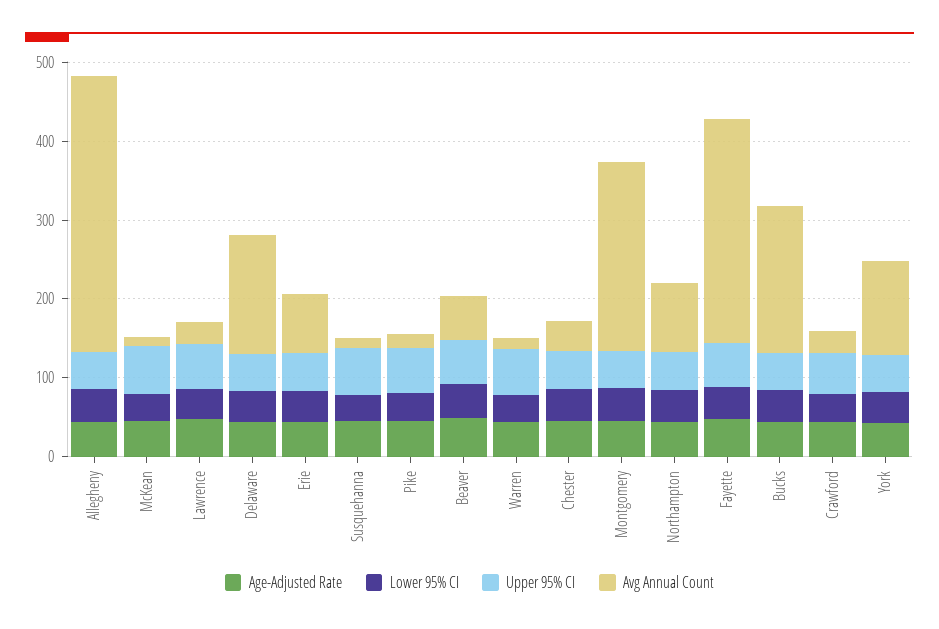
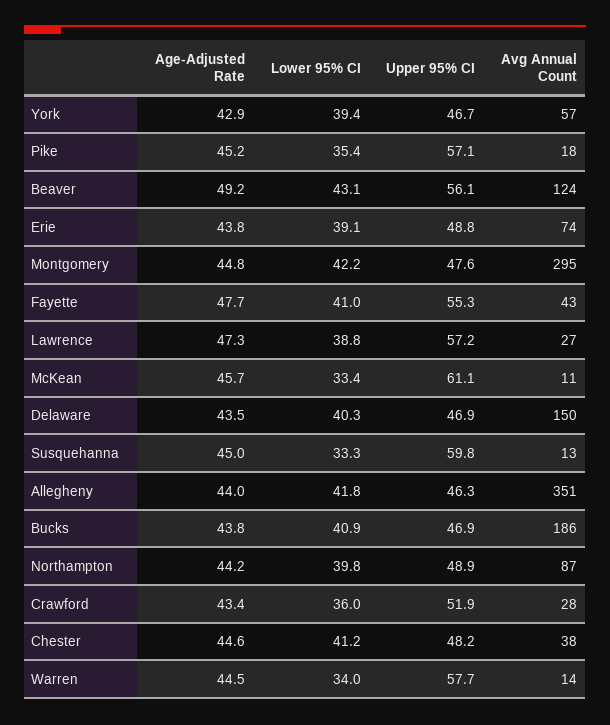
  {
    "Age-Adjusted Rate": {
      "Allegheny": 44,
      "McKean": 45.7,
      "Lawrence": 47.3,
      "Delaware": 43.5,
      "Erie": 43.8,
      "Susquehanna": 45,
      "Pike": 45.2,
      "Beaver": 49.2,
      "Warren": 44.5,
      "Chester": 44.6,
      "Montgomery": 44.8,
      "Northampton": 44.2,
      "Fayette": 47.7,
      "Bucks": 43.8,
      "Crawford": 43.4,
      "York": 42.9
    },
    "Lower 95% CI": {
      "Allegheny": 41.8,
      "McKean": 33.4,
      "Lawrence": 38.8,
      "Delaware": 40.3,
      "Erie": 39.1,
      "Susquehanna": 33.3,
      "Pike": 35.4,
      "Beaver": 43.1,
      "Warren": 34,
      "Chester": 41.2,
      "Montgomery": 42.2,
      "Northampton": 39.8,
      "Fayette": 41,
      "Bucks": 40.9,
      "Crawford": 36,
      "York": 39.4
    },
    "Upper 95% CI": {
      "Allegheny": 46.3,
      "McKean": 61.1,
      "Lawrence": 57.2,
      "Delaware": 46.9,
      "Erie": 48.8,
      "Susquehanna": 59.8,
      "Pike": 57.1,
      "Beaver": 56.1,
      "Warren": 57.7,
      "Chester": 48.2,
      "Montgomery": 47.6,
      "Northampton": 48.9,
      "Fayette": 55.3,
      "Bucks": 46.9,
      "Crawford": 51.9,
      "York": 46.7
    },
    "Avg Annual Count": {
      "Allegheny": 351,
      "McKean": 11,
      "Lawrence": 27,
      "Delaware": 150,
      "Erie": 74,
      "Susquehanna": 13,
      "Pike": 18,
-     "Beaver": 60,
+     "Beaver": 124,
      "Warren": 14,
      "Chester": 38,
-     "Montgomery": 240,
+     "Montgomery": 295,
      "Northampton": 87,
-     "Fayette": 280,
+     "Fayette": 43,
      "Bucks": 186,
      "Crawford": 28,
-     "York": 120
+     "York": 57
    }
  }

